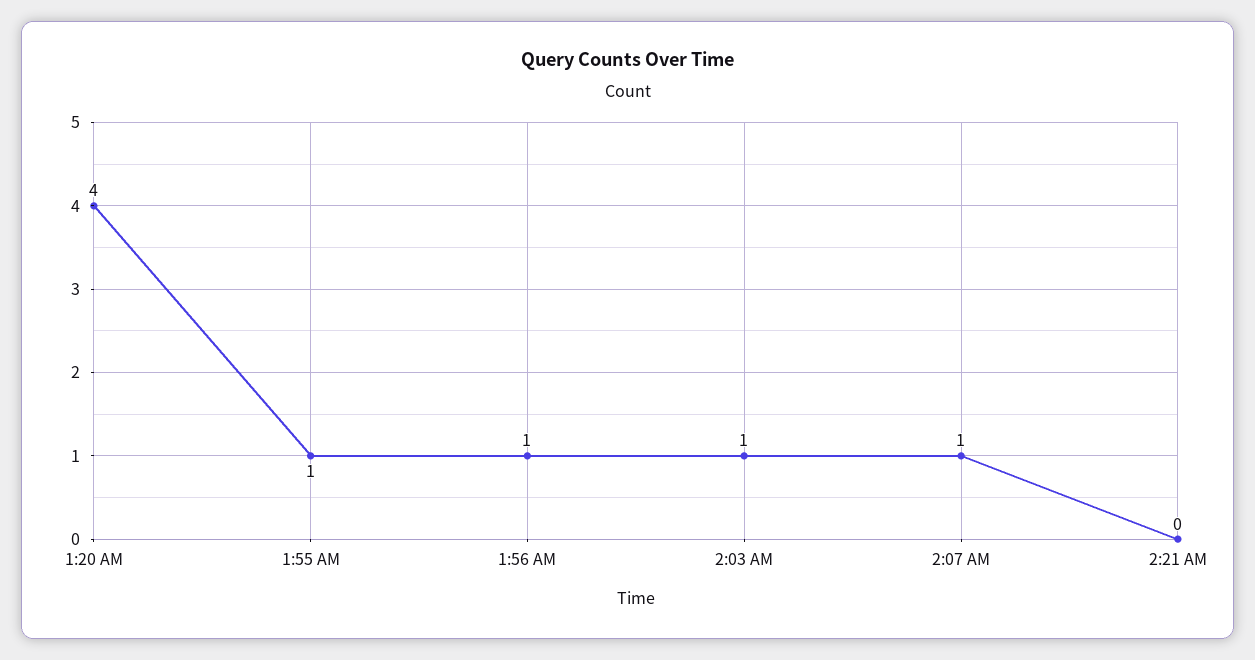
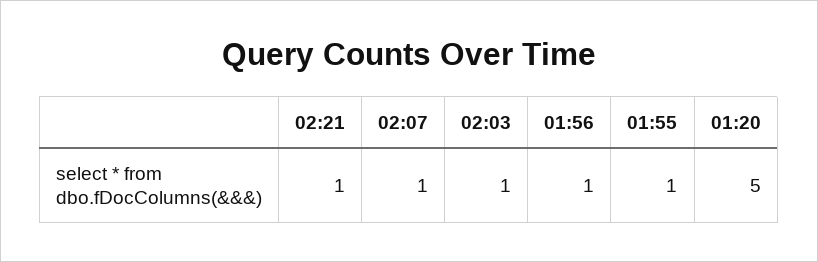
  {
-   "1:20 AM": 4,
+   "1:20 AM": 5,
    "1:55 AM": 1,
    "1:56 AM": 1,
    "2:03 AM": 1,
    "2:07 AM": 1,
-   "2:21 AM": 0
+   "2:21 AM": 1
  }

